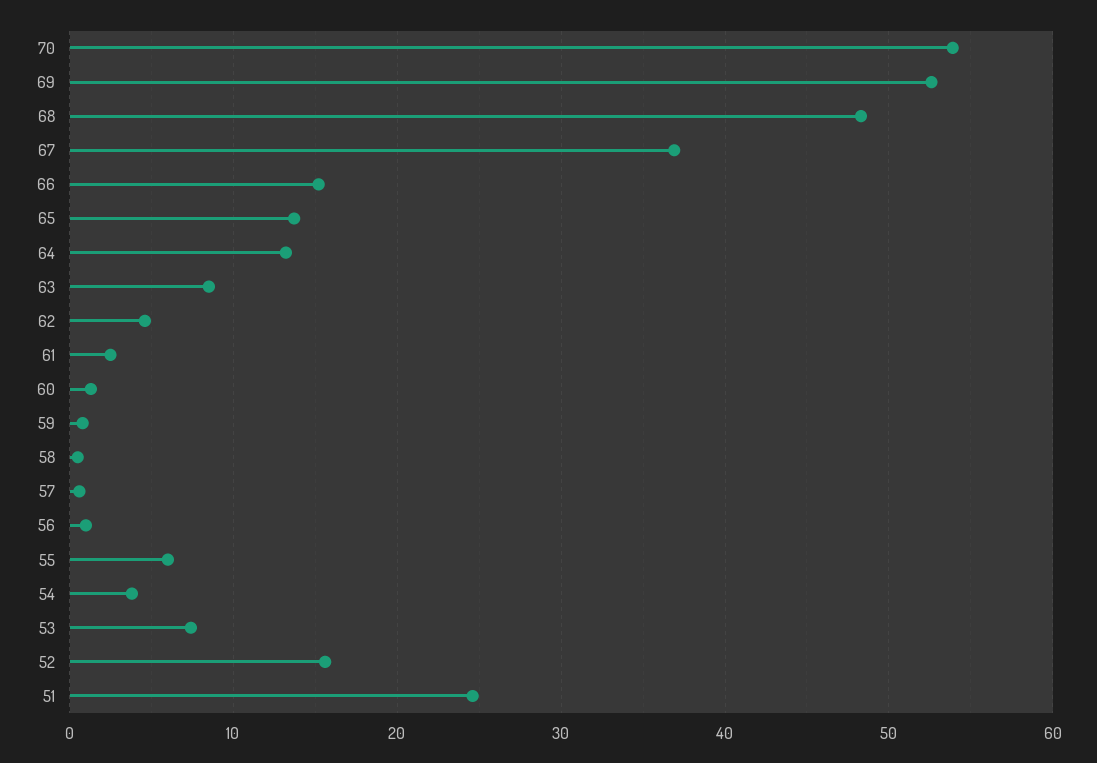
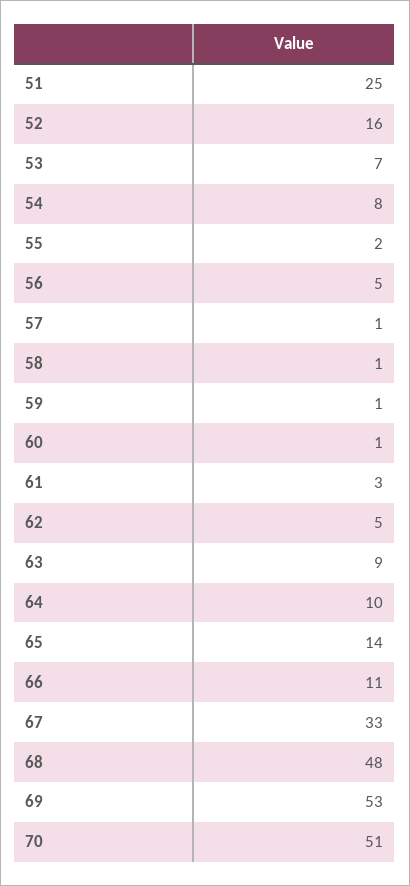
  {
-   "70": 54,
+   "70": 51,
    "69": 53,
    "68": 48,
-   "67": 37,
+   "67": 33,
-   "66": 15,
+   "66": 11,
    "65": 14,
-   "64": 13,
+   "64": 10,
    "63": 9,
    "62": 5,
    "61": 3,
    "60": 1,
    "59": 1,
    "58": 1,
    "57": 1,
-   "56": 1,
+   "56": 5,
-   "55": 6,
+   "55": 2,
-   "54": 4,
+   "54": 8,
    "53": 7,
    "52": 16,
    "51": 25
  }

